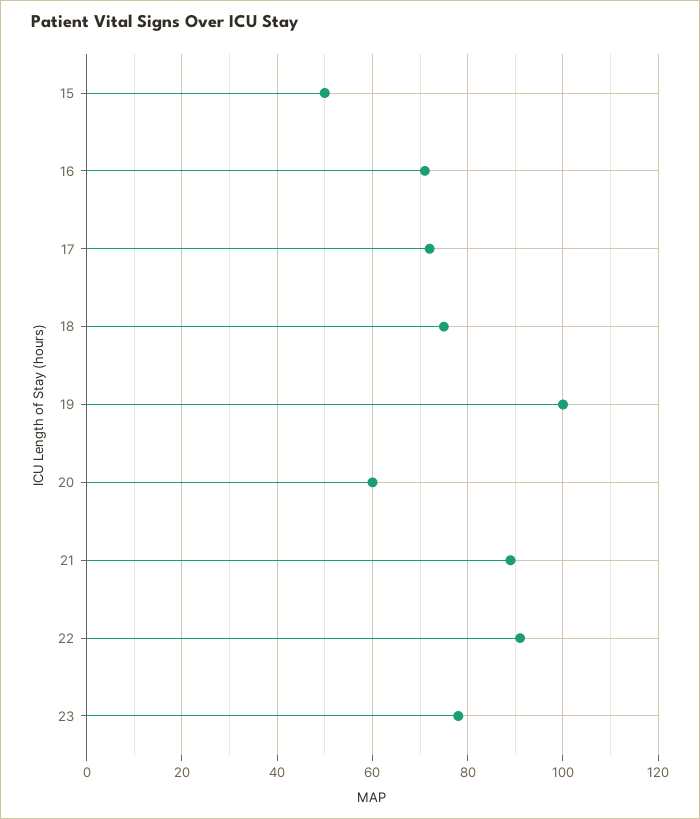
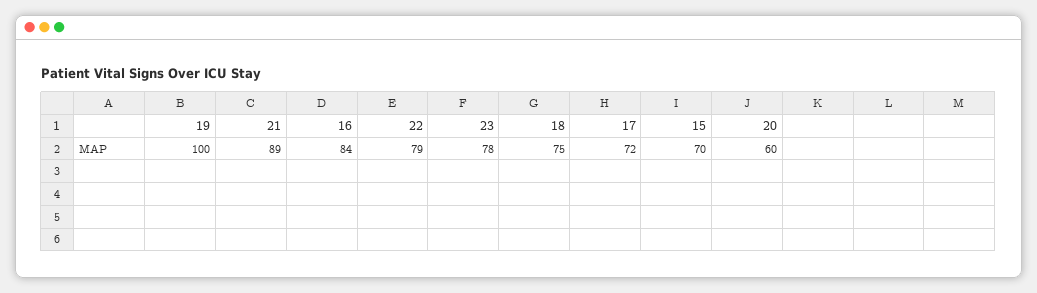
  {
-   "15": 50,
+   "15": 70,
-   "16": 70,
+   "16": 84,
    "17": 72,
    "18": 75,
    "19": 100,
    "20": 60,
    "21": 89,
-   "22": 90,
+   "22": 79,
    "23": 78
  }

